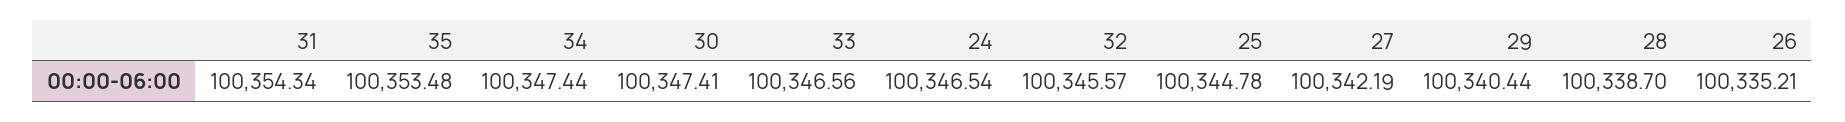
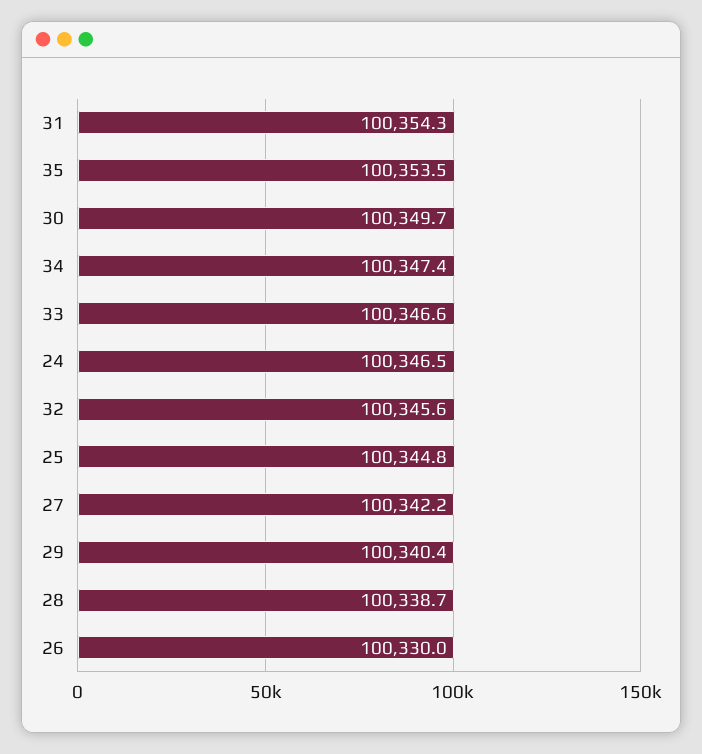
  {
    "31": 100354.34,
    "35": 100353.48,
    "34": 100347.44,
-   "30": 100347.41,
+   "30": 100349.7,
    "33": 100346.56,
    "24": 100346.54,
    "32": 100345.57,
    "25": 100344.78,
    "27": 100342.19,
    "29": 100340.44,
    "28": 100338.7,
-   "26": 100335.21
+   "26": 100330
  }

